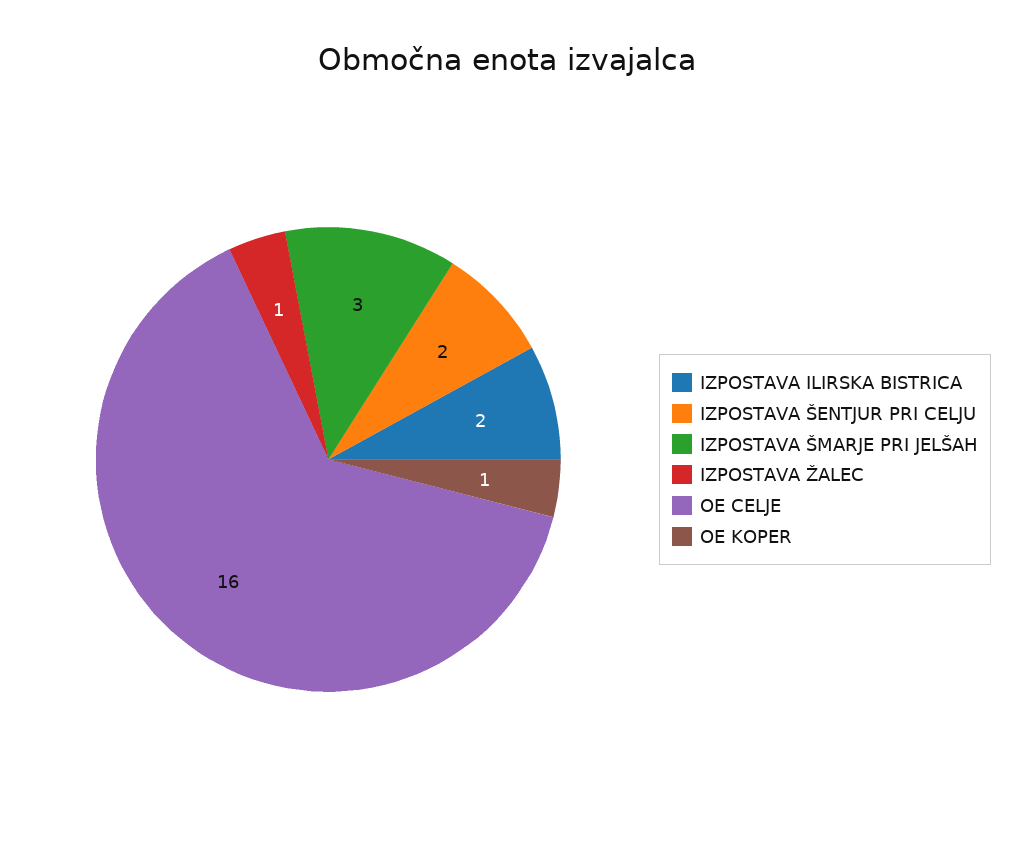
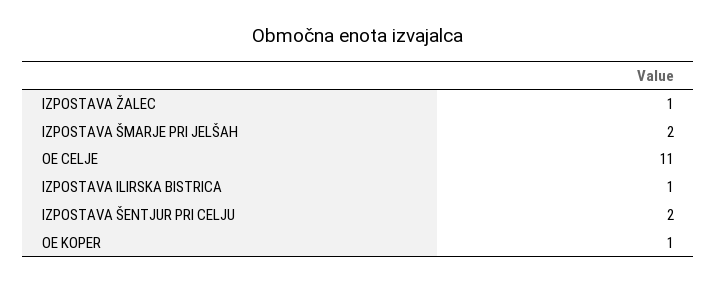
  {
-   "IZPOSTAVA ILIRSKA BISTRICA": 2,
+   "IZPOSTAVA ILIRSKA BISTRICA": 1,
    "IZPOSTAVA ŠENTJUR PRI CELJU": 2,
-   "IZPOSTAVA ŠMARJE PRI JELŠAH": 3,
+   "IZPOSTAVA ŠMARJE PRI JELŠAH": 2,
    "IZPOSTAVA ŽALEC": 1,
-   "OE CELJE": 16,
+   "OE CELJE": 11,
    "OE KOPER": 1
  }

